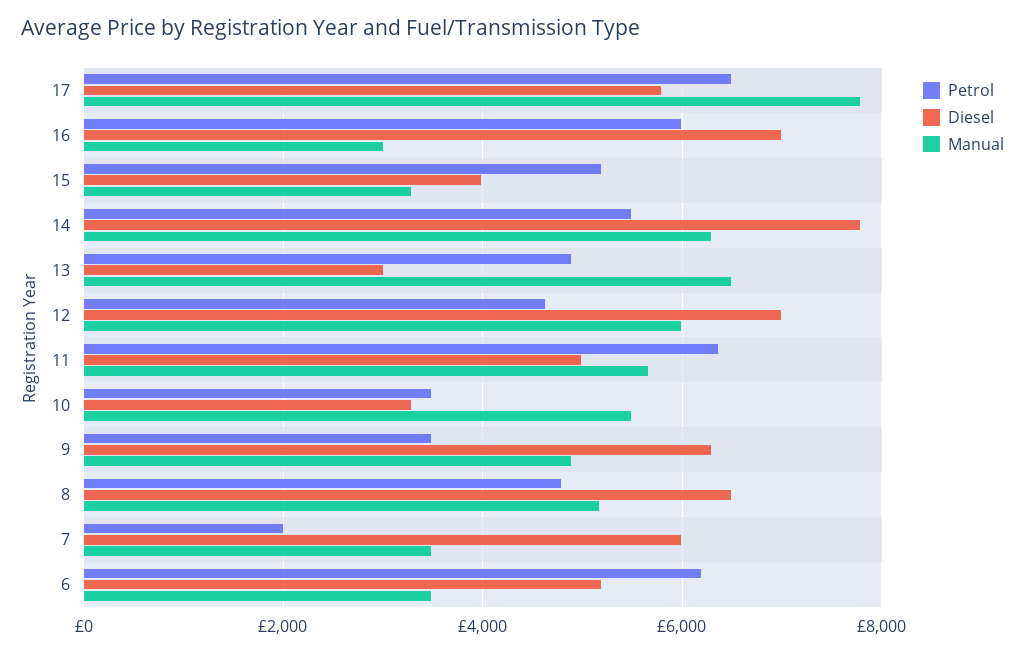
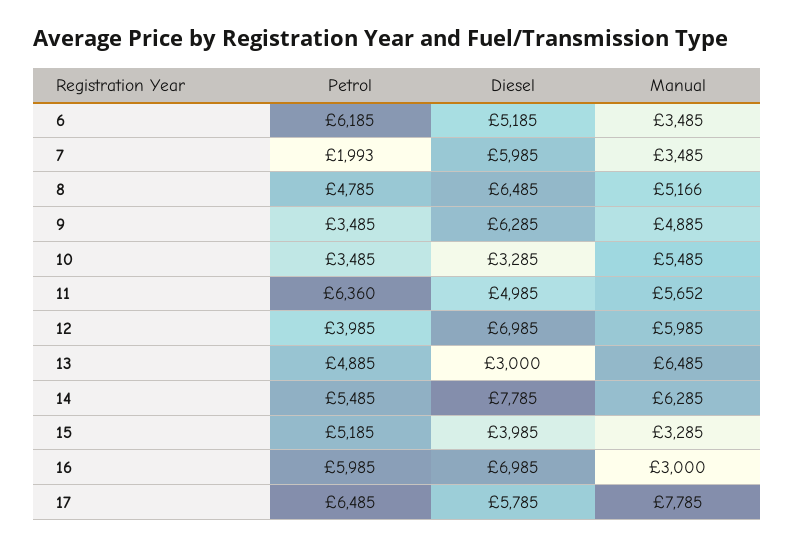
  {
    "Petrol": {
      "17": 6485,
      "16": 5985,
      "15": 5185,
      "14": 5485,
      "13": 4885,
-     "12": 4600,
+     "12": 3985,
      "11": 6360,
      "10": 3485,
      "9": 3485,
      "8": 4785,
      "7": 1993,
      "6": 6185
    },
    "Diesel": {
      "17": 5785,
      "16": 6985,
      "15": 3985,
      "14": 7785,
      "13": 3000,
      "12": 6985,
      "11": 4985,
      "10": 3285,
      "9": 6285,
      "8": 6485,
      "7": 5985,
      "6": 5185
    },
    "Manual": {
      "17": 7785,
      "16": 3000,
      "15": 3285,
      "14": 6285,
      "13": 6485,
      "12": 5985,
      "11": 5652,
      "10": 5485,
      "9": 4885,
      "8": 5166,
      "7": 3485,
      "6": 3485
    }
  }

